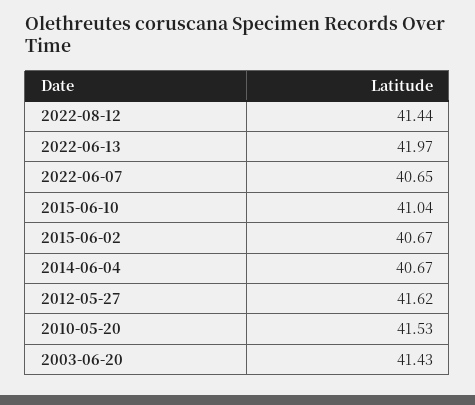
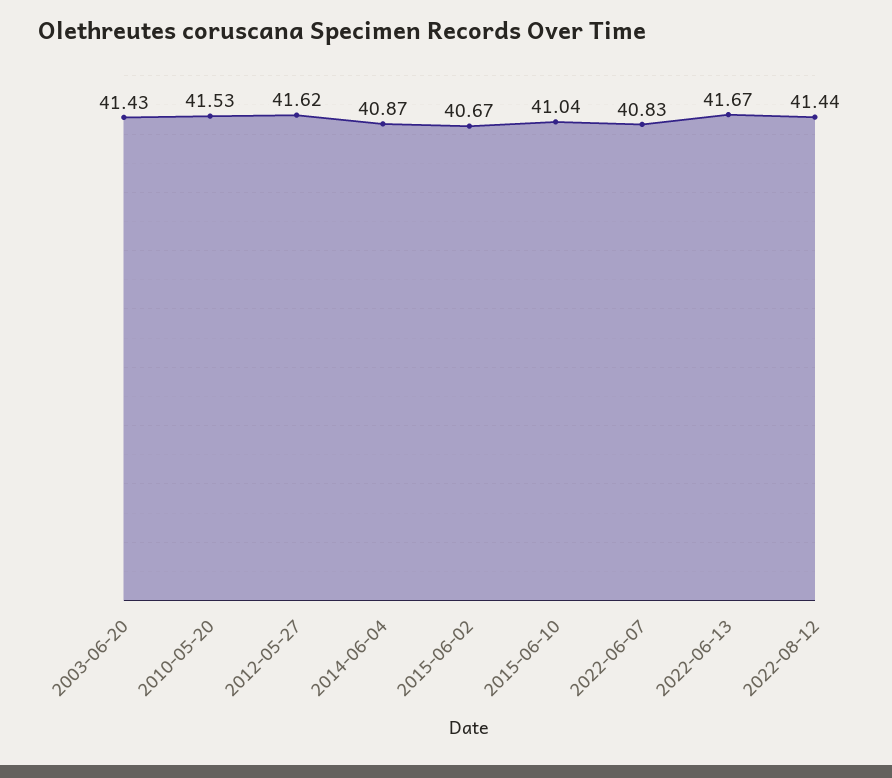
  {
    "2022-08-12": 41.44,
-   "2022-06-13": 41.97,
+   "2022-06-13": 41.67,
-   "2022-06-07": 40.65,
+   "2022-06-07": 40.83,
    "2015-06-10": 41.04,
    "2015-06-02": 40.67,
-   "2014-06-04": 40.67,
+   "2014-06-04": 40.87,
    "2012-05-27": 41.62,
    "2010-05-20": 41.53,
    "2003-06-20": 41.43
  }

